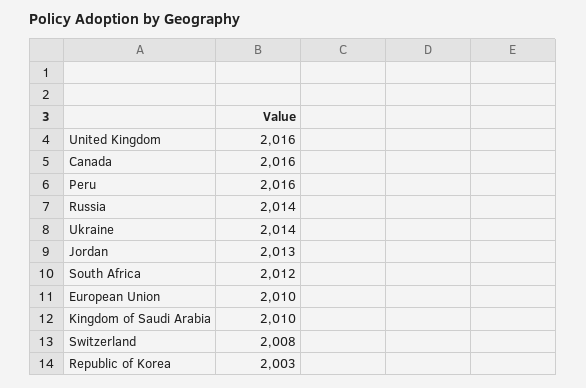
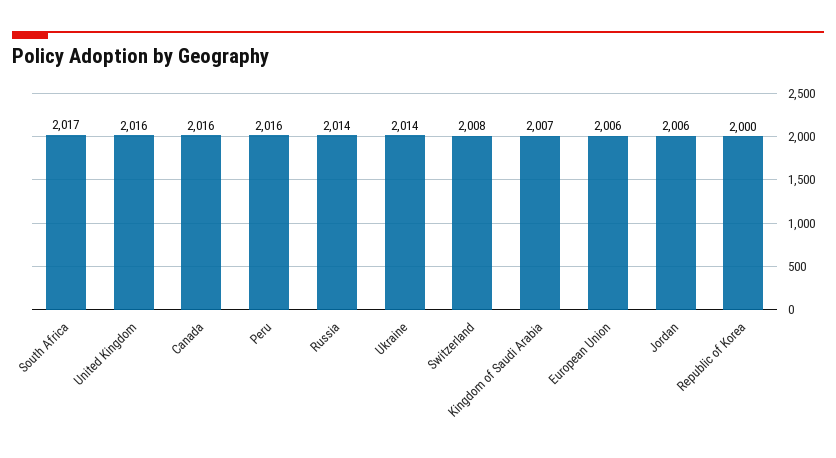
  {
    "United Kingdom": 2016,
    "Canada": 2016,
    "Peru": 2016,
    "Russia": 2014,
    "Ukraine": 2014,
-   "Jordan": 2013,
+   "Jordan": 2006,
-   "South Africa": 2012,
+   "South Africa": 2017,
-   "European Union": 2010,
+   "European Union": 2006,
-   "Kingdom of Saudi Arabia": 2010,
+   "Kingdom of Saudi Arabia": 2007,
    "Switzerland": 2008,
-   "Republic of Korea": 2003
+   "Republic of Korea": 2000
  }

